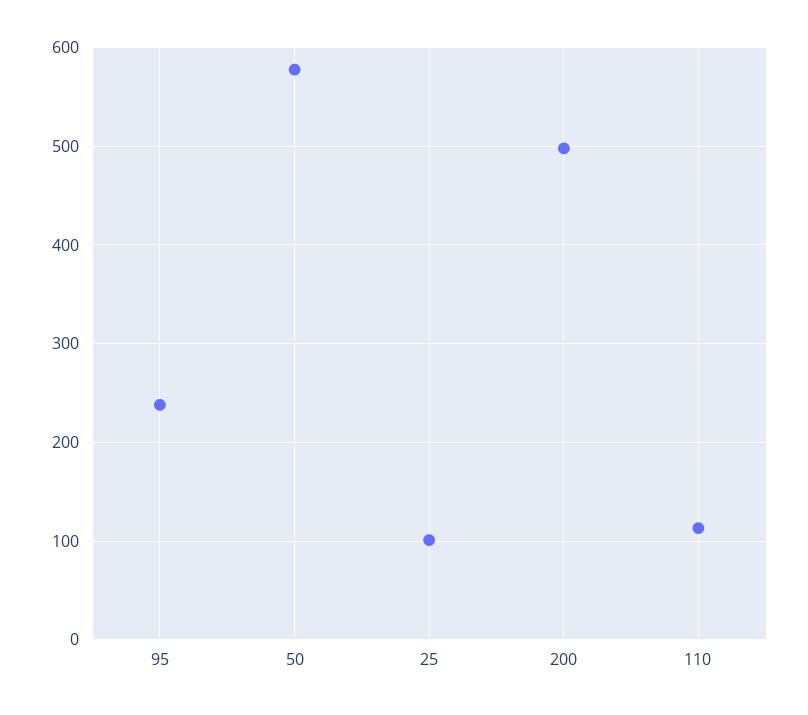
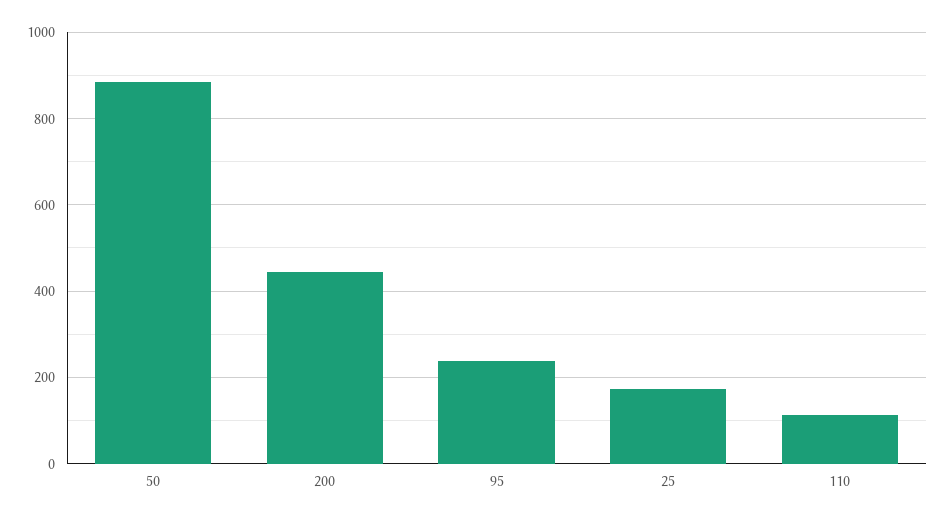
  {
    "95": 240,
-   "50": 580,
+   "50": 880,
-   "25": 100,
+   "25": 180,
-   "200": 500,
+   "200": 440,
    "110": 110
  }

